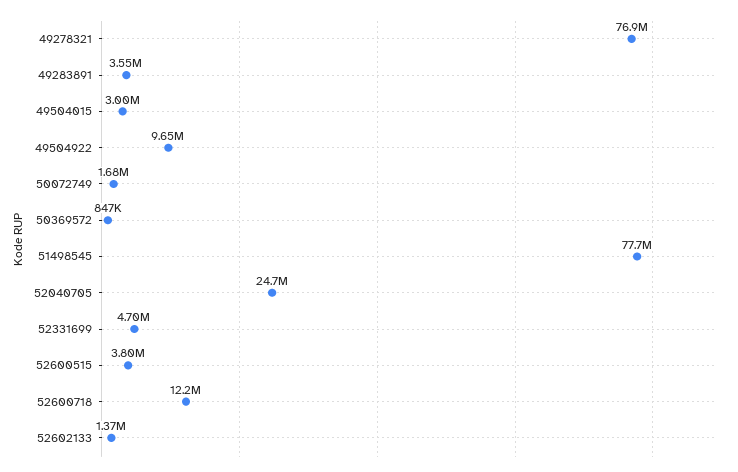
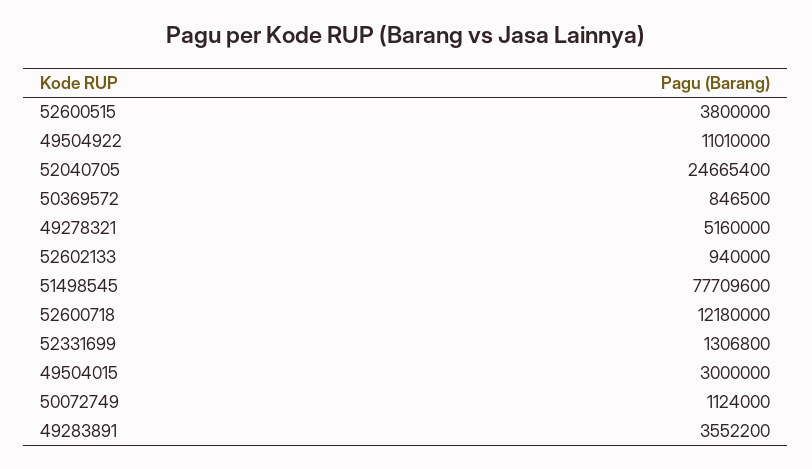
  {
-   "49278321": 76900000,
+   "49278321": 5160000,
    "49283891": 3552200,
    "49504015": 3000000,
-   "49504922": 9650000,
+   "49504922": 11010000,
-   "50072749": 1680000,
+   "50072749": 1124000,
    "50369572": 846500,
    "51498545": 77709600,
    "52040705": 24665400,
-   "52331699": 4700000,
+   "52331699": 1306800,
    "52600515": 3800000,
    "52600718": 12180000,
-   "52602133": 1370000
+   "52602133": 940000
  }

